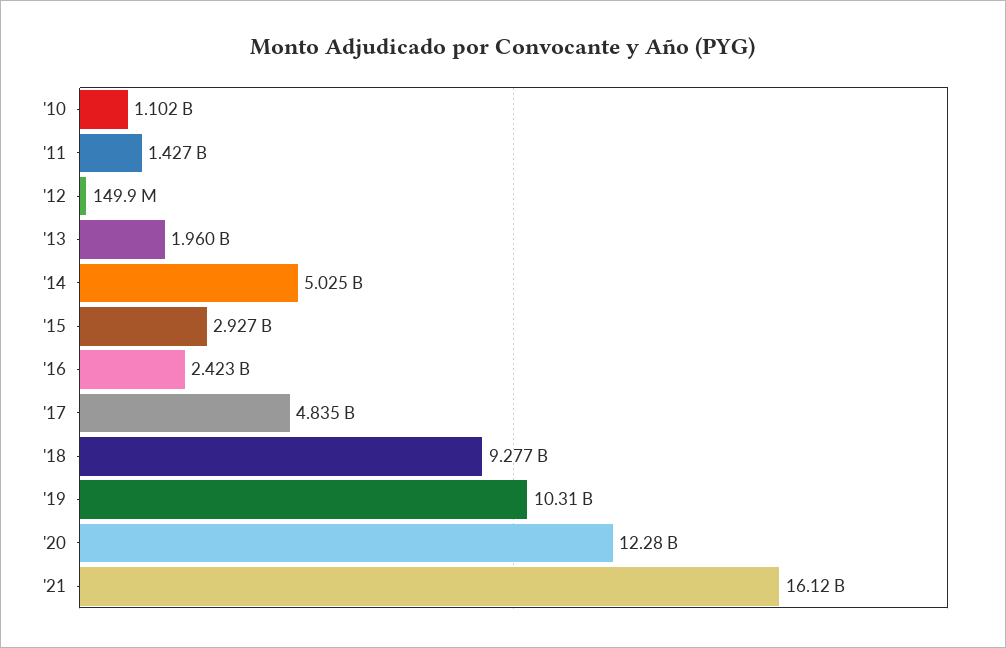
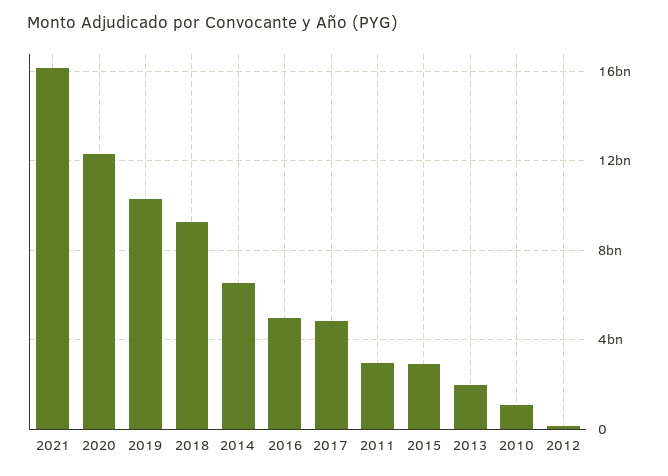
  {
    "'10": 1102000000,
-   "'11": 1427000000,
+   "'11": 3000000000,
    "'12": 149900000,
    "'13": 1960000000,
-   "'14": 5025000000,
+   "'14": 6500000000,
    "'15": 2927000000,
-   "'16": 2423000000,
+   "'16": 5000000000,
    "'17": 4835000000,
    "'18": 9277000000,
    "'19": 10310000000,
    "'20": 12280000000,
    "'21": 16120000000
  }

